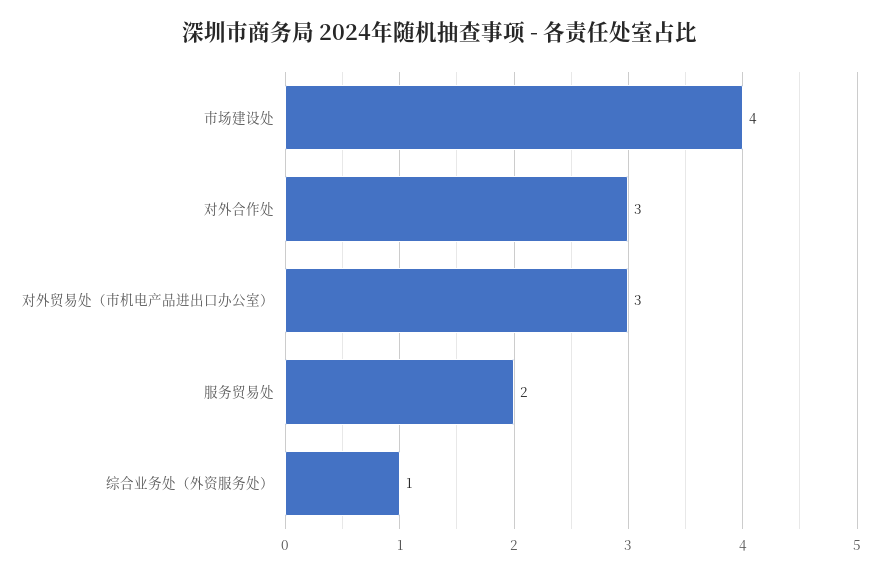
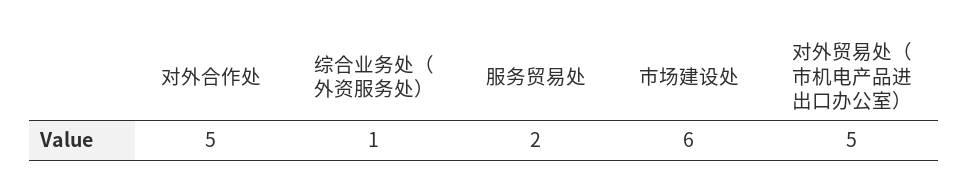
  {
-   "市场建设处": 4,
+   "市场建设处": 6,
-   "对外合作处": 3,
+   "对外合作处": 5,
-   "对外贸易处（市机电产品进出口办公室）": 3,
+   "对外贸易处（市机电产品进出口办公室）": 5,
    "服务贸易处": 2,
    "综合业务处（外资服务处）": 1
  }

